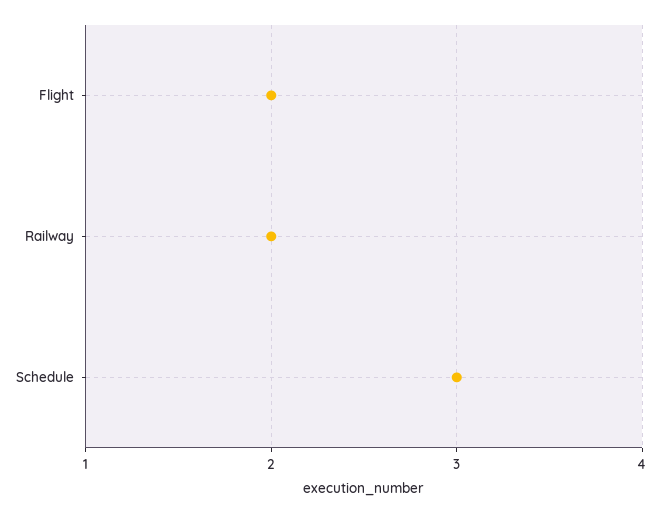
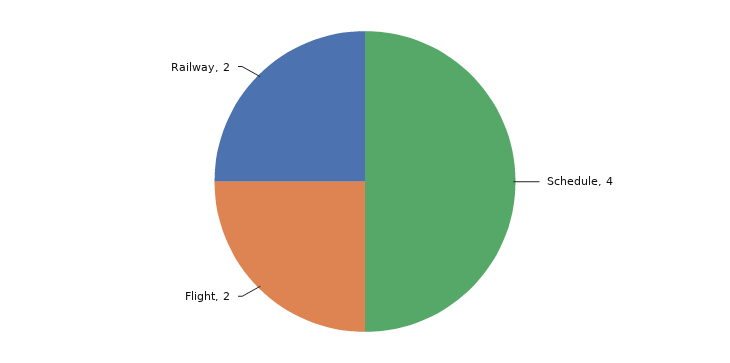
  {
    "Flight": 2,
    "Railway": 2,
-   "Schedule": 3
+   "Schedule": 4
  }

